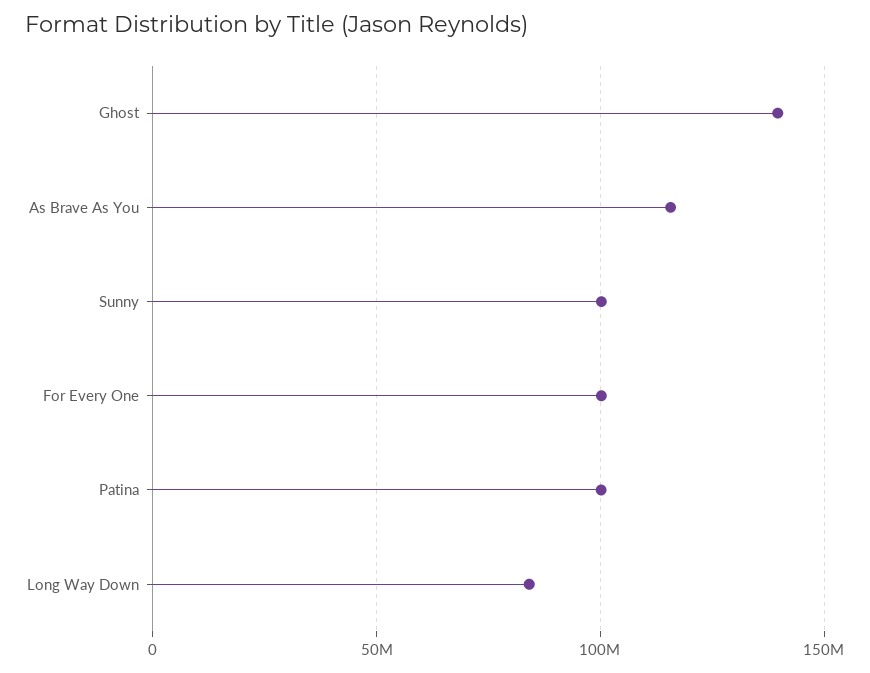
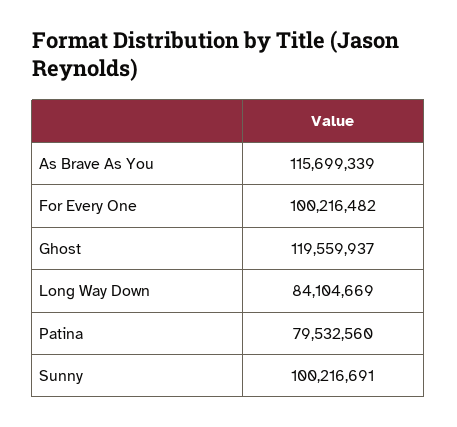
  {
-   "Ghost": 140000000,
+   "Ghost": 119559937,
    "As Brave As You": 115699339,
    "Sunny": 100216691,
    "For Every One": 100216482,
-   "Patina": 100000000,
+   "Patina": 79532560,
    "Long Way Down": 84104669
  }

